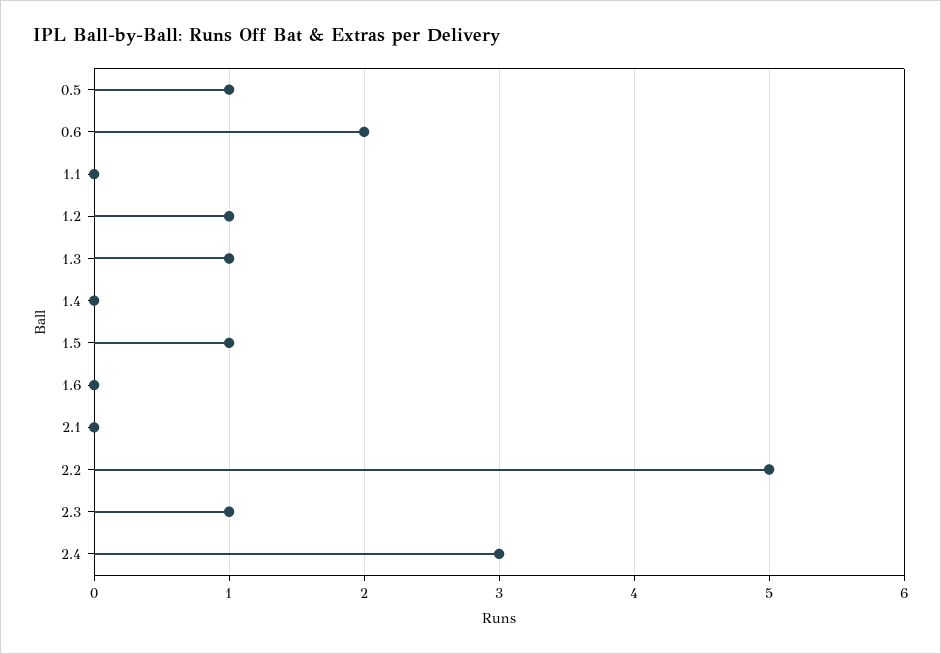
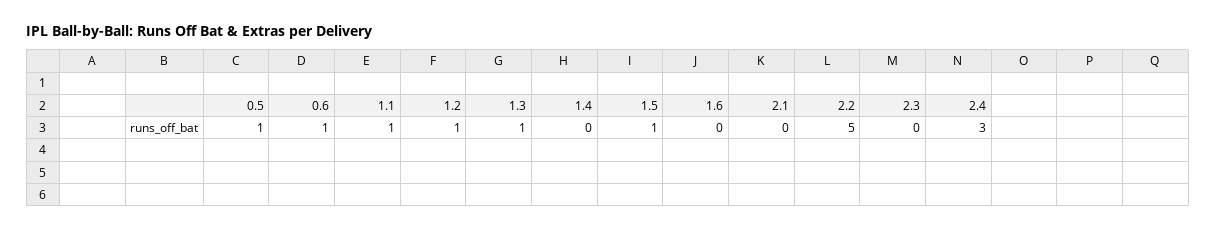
  {
    "0.5": 1,
-   "0.6": 2,
+   "0.6": 1,
-   "1.1": 0,
+   "1.1": 1,
    "1.2": 1,
    "1.3": 1,
    "1.4": 0,
    "1.5": 1,
    "1.6": 0,
    "2.1": 0,
    "2.2": 5,
-   "2.3": 1,
+   "2.3": 0,
    "2.4": 3
  }

